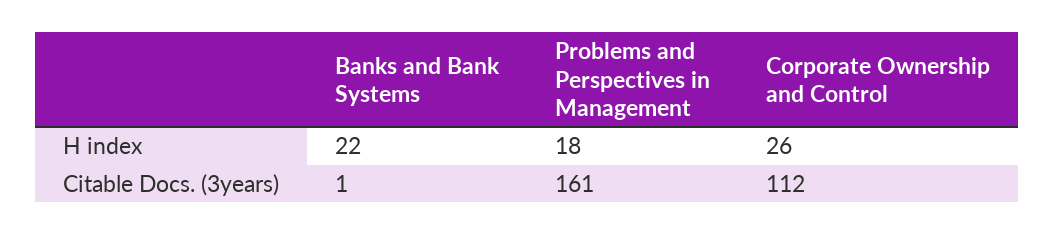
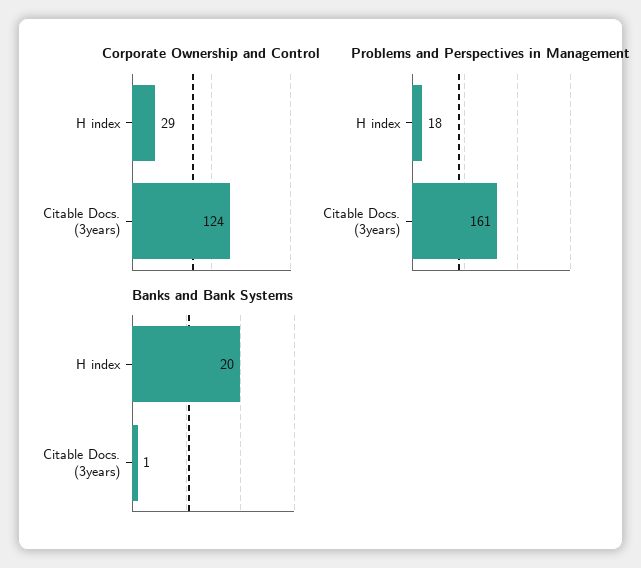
  {
    "Banks and Bank Systems": {
-     "H index": 22,
+     "H index": 20,
      "Citable Docs. (3years)": 1
    },
    "Problems and Perspectives in Management": {
      "H index": 18,
      "Citable Docs. (3years)": 161
    },
    "Corporate Ownership and Control": {
-     "H index": 26,
+     "H index": 29,
-     "Citable Docs. (3years)": 112
+     "Citable Docs. (3years)": 124
    }
  }

